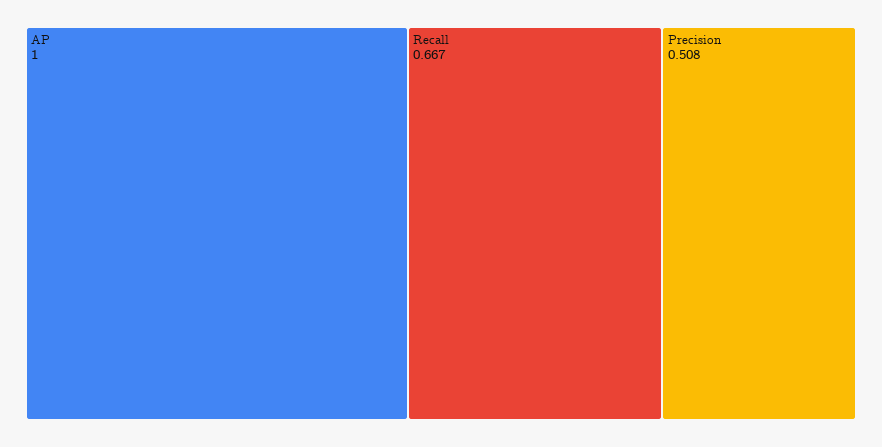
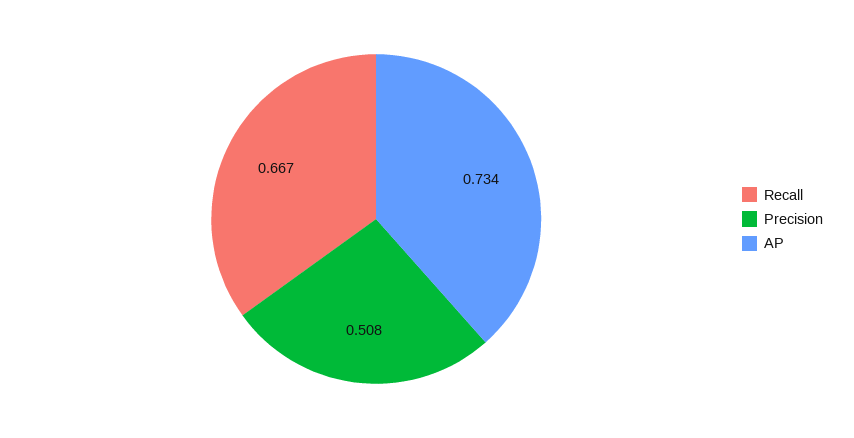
  {
-   "AP": 1,
+   "AP": 0.734,
    "Recall": 0.667,
    "Precision": 0.508
  }

